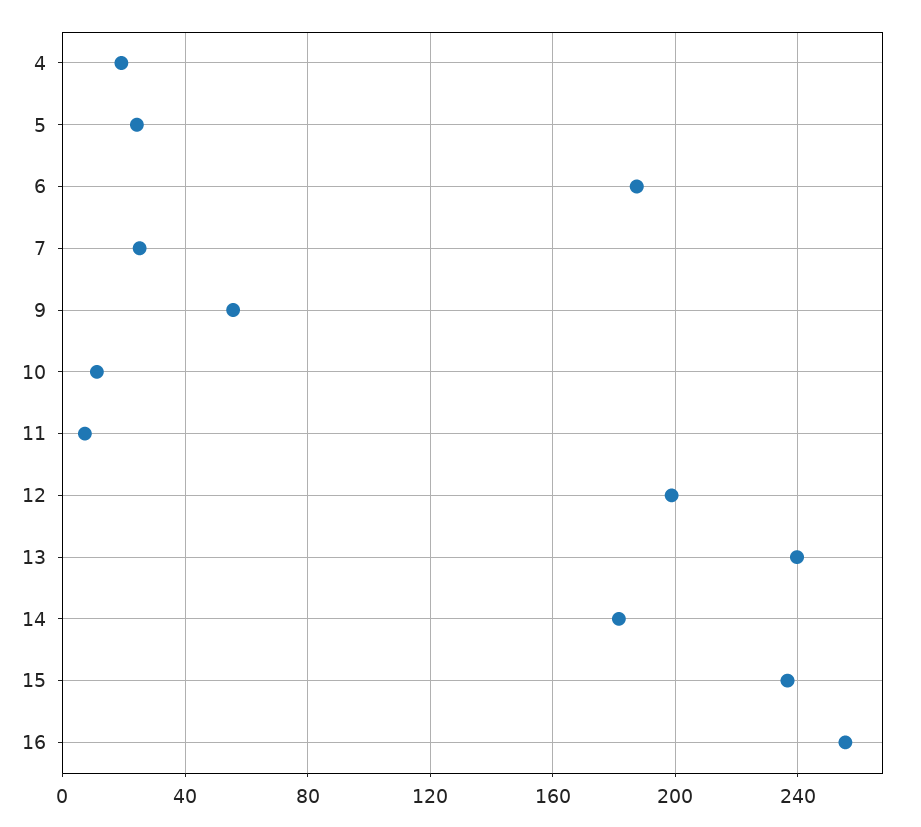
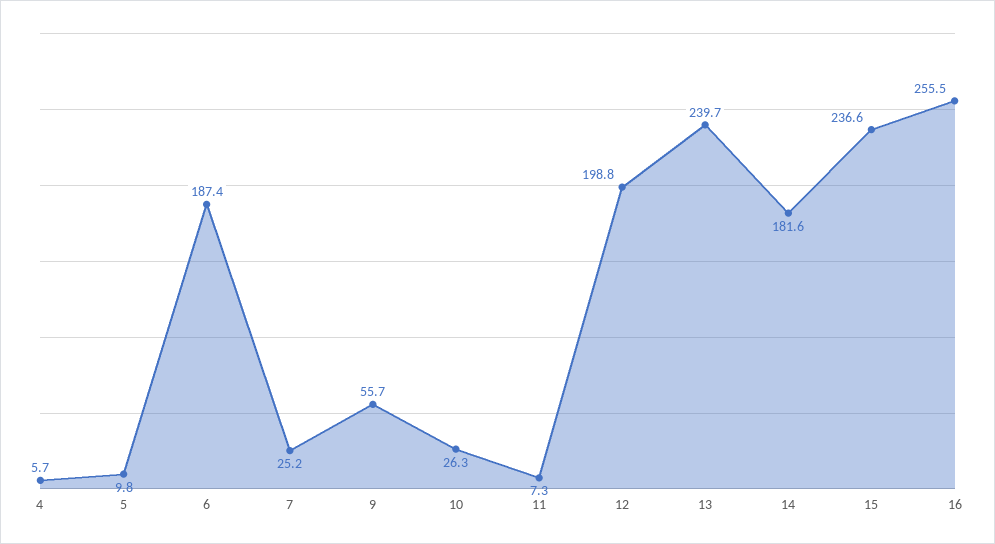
  {
-   "4": 20,
+   "4": 5.7,
-   "5": 25,
+   "5": 9.8,
    "6": 187.4,
    "7": 25.2,
    "9": 55.7,
-   "10": 10,
+   "10": 26.3,
    "11": 7.3,
    "12": 198.8,
    "13": 239.7,
    "14": 181.6,
    "15": 236.6,
    "16": 255.5
  }

